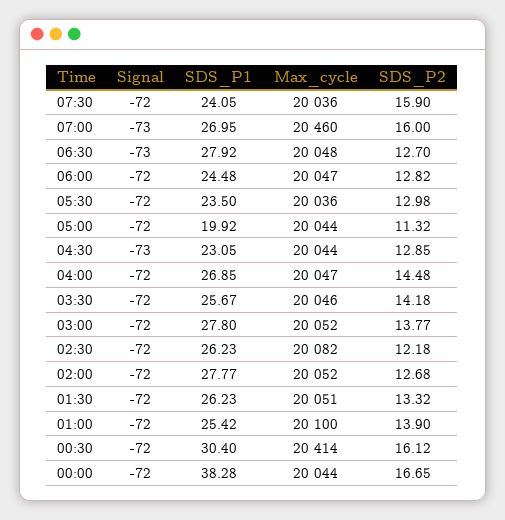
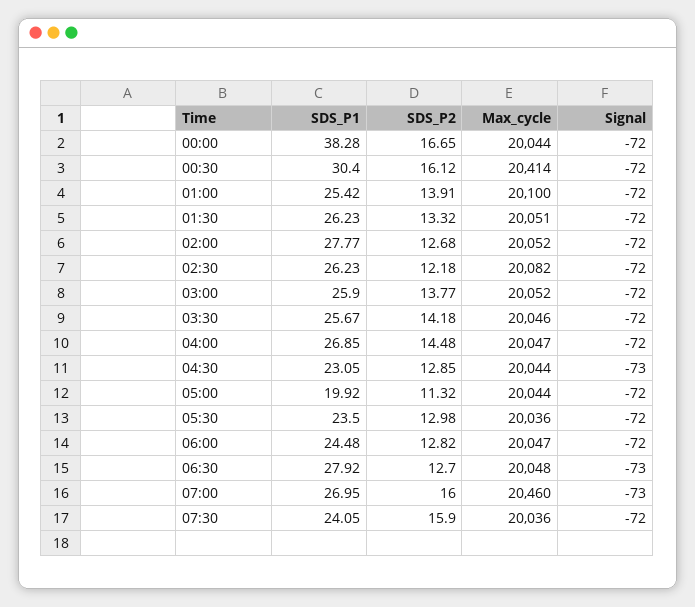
  {
    "Signal": {
      "07:30": -72,
      "07:00": -73,
      "06:30": -73,
      "06:00": -72,
      "05:30": -72,
      "05:00": -72,
      "04:30": -73,
      "04:00": -72,
      "03:30": -72,
      "03:00": -72,
      "02:30": -72,
      "02:00": -72,
      "01:30": -72,
      "01:00": -72,
      "00:30": -72,
      "00:00": -72
    },
    "SDS_P1": {
      "07:30": 24.05,
      "07:00": 26.95,
      "06:30": 27.92,
      "06:00": 24.48,
      "05:30": 23.5,
      "05:00": 19.92,
      "04:30": 23.05,
      "04:00": 26.85,
      "03:30": 25.67,
-     "03:00": 27.8,
+     "03:00": 25.9,
      "02:30": 26.23,
      "02:00": 27.77,
      "01:30": 26.23,
      "01:00": 25.42,
      "00:30": 30.4,
      "00:00": 38.28
    },
    "Max_cycle": {
      "07:30": 20036,
      "07:00": 20460,
      "06:30": 20048,
      "06:00": 20047,
      "05:30": 20036,
      "05:00": 20044,
      "04:30": 20044,
      "04:00": 20047,
      "03:30": 20046,
      "03:00": 20052,
      "02:30": 20082,
      "02:00": 20052,
      "01:30": 20051,
      "01:00": 20100,
      "00:30": 20414,
      "00:00": 20044
    },
    "SDS_P2": {
      "07:30": 15.9,
      "07:00": 16,
      "06:30": 12.7,
      "06:00": 12.82,
      "05:30": 12.98,
      "05:00": 11.32,
      "04:30": 12.85,
      "04:00": 14.48,
      "03:30": 14.18,
      "03:00": 13.77,
      "02:30": 12.18,
      "02:00": 12.68,
      "01:30": 13.32,
-     "01:00": 13.9,
+     "01:00": 13.91,
      "00:30": 16.12,
      "00:00": 16.65
    }
  }

